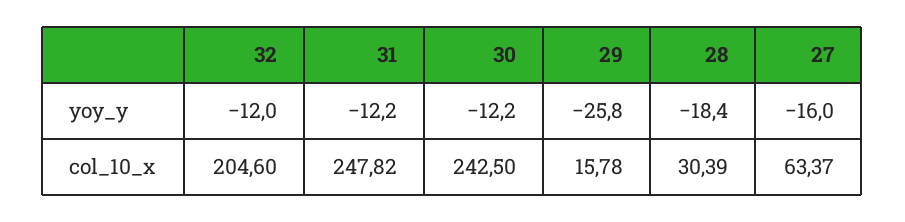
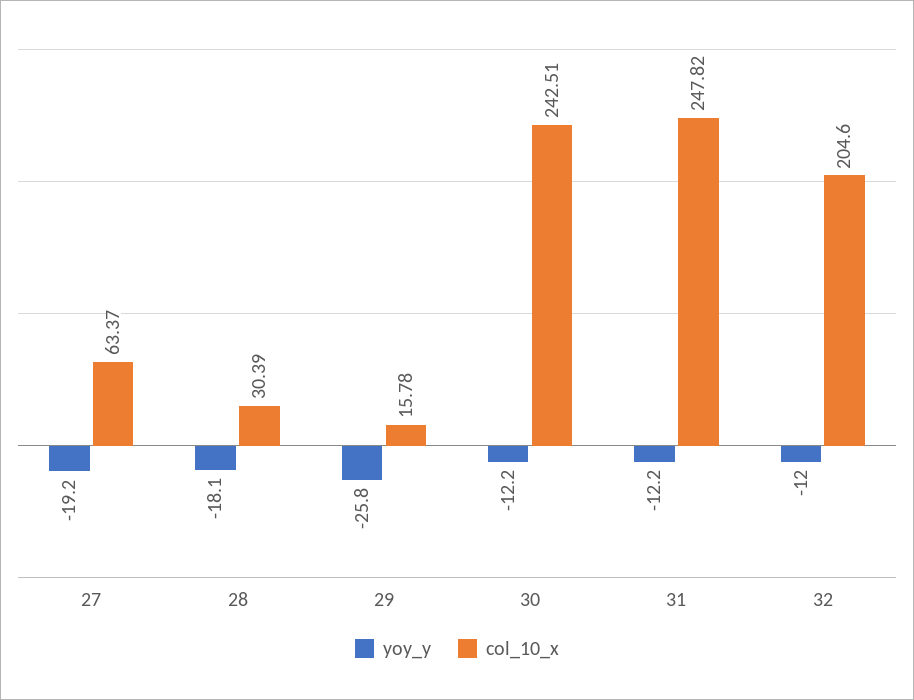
  {
    "yoy_y": {
      "32": -12,
      "31": -12.2,
      "30": -12.2,
      "29": -25.8,
-     "28": -18.4,
+     "28": -18.1,
-     "27": -16
+     "27": -19.2
    },
    "col_10_x": {
      "32": 204.6,
      "31": 247.82,
-     "30": 242.5,
+     "30": 242.51,
      "29": 15.78,
      "28": 30.39,
      "27": 63.37
    }
  }

